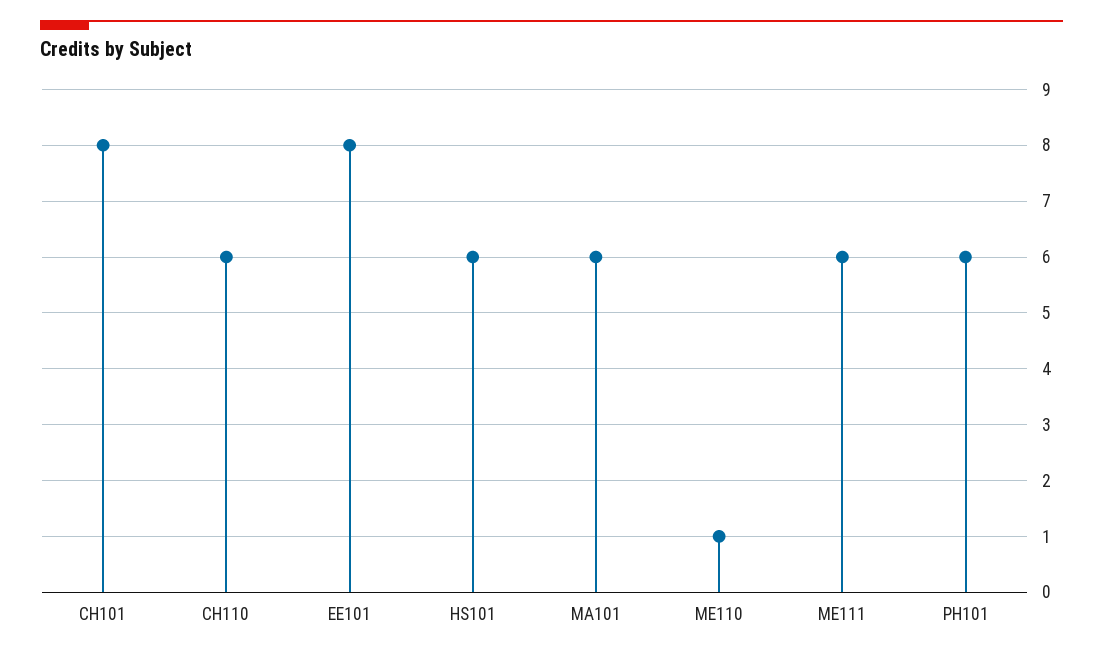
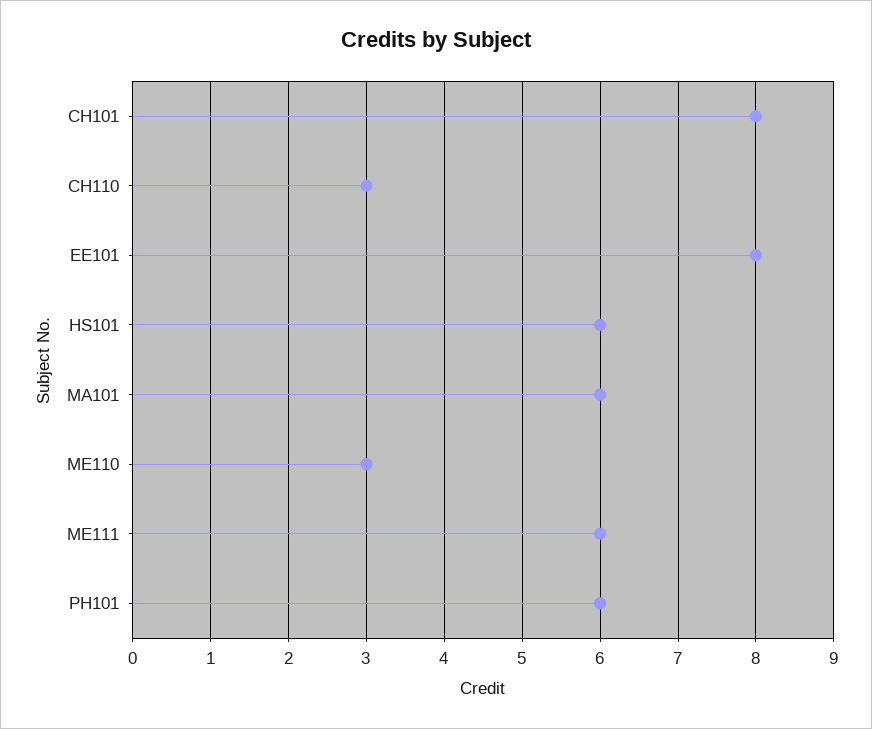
  {
    "CH101": 8,
-   "CH110": 6,
+   "CH110": 3,
    "EE101": 8,
    "HS101": 6,
    "MA101": 6,
-   "ME110": 1,
+   "ME110": 3,
    "ME111": 6,
    "PH101": 6
  }

